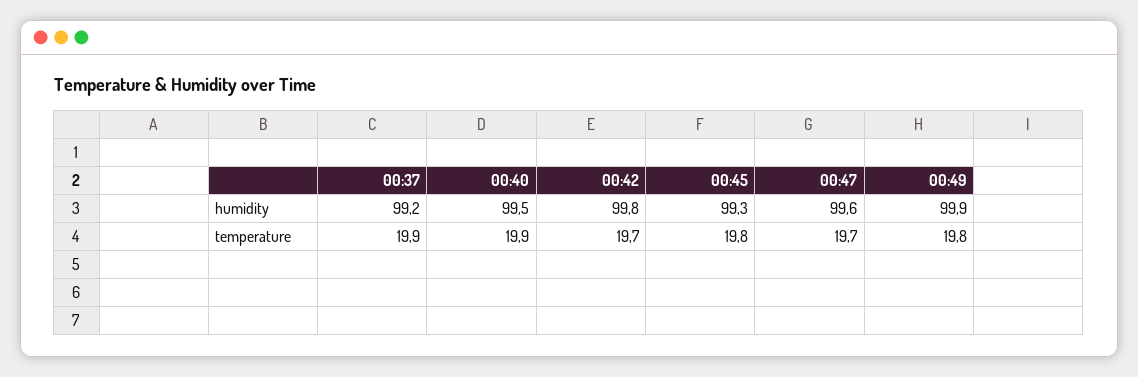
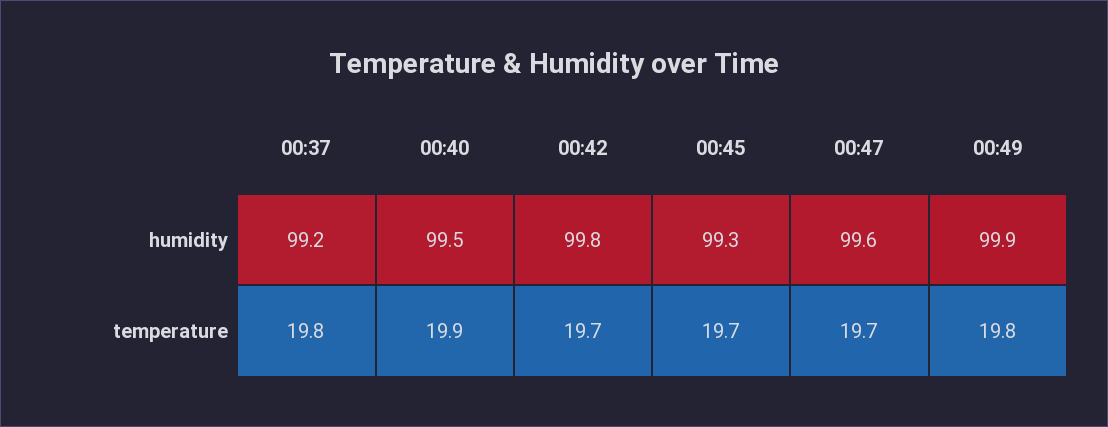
  {
    "00:37": {
      "humidity": 99.2,
-     "temperature": 19.9
+     "temperature": 19.8
    },
    "00:40": {
      "humidity": 99.5,
      "temperature": 19.9
    },
    "00:42": {
      "humidity": 99.8,
      "temperature": 19.7
    },
    "00:45": {
      "humidity": 99.3,
-     "temperature": 19.8
+     "temperature": 19.7
    },
    "00:47": {
      "humidity": 99.6,
      "temperature": 19.7
    },
    "00:49": {
      "humidity": 99.9,
      "temperature": 19.8
    }
  }

